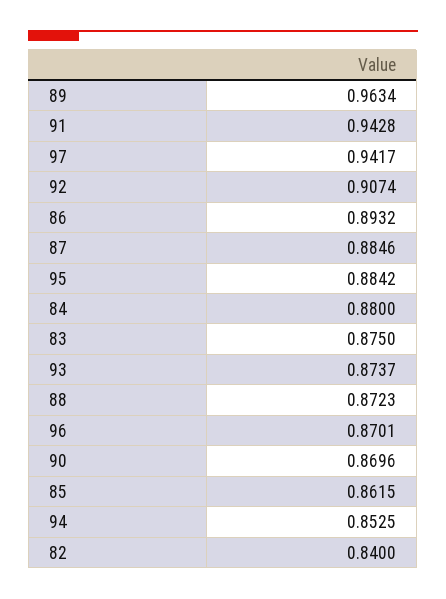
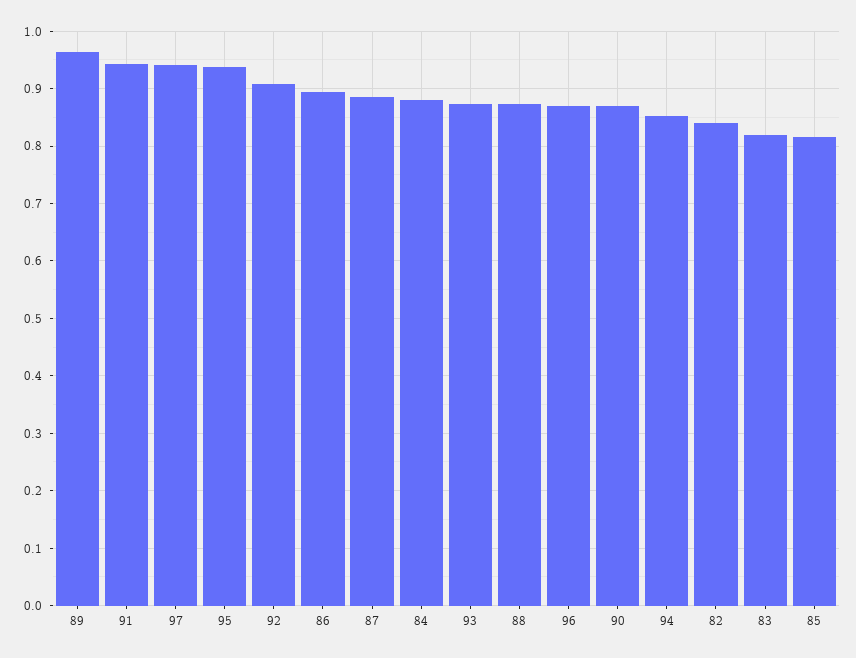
  {
    "89": 0.9634,
    "91": 0.9428,
    "97": 0.9417,
    "92": 0.9074,
    "86": 0.8932,
    "87": 0.8846,
-   "95": 0.8842,
+   "95": 0.94,
    "84": 0.88,
-   "83": 0.875,
+   "83": 0.82,
    "93": 0.8737,
    "88": 0.8723,
    "96": 0.8701,
    "90": 0.8696,
-   "85": 0.8615,
+   "85": 0.82,
    "94": 0.8525,
    "82": 0.84
  }

